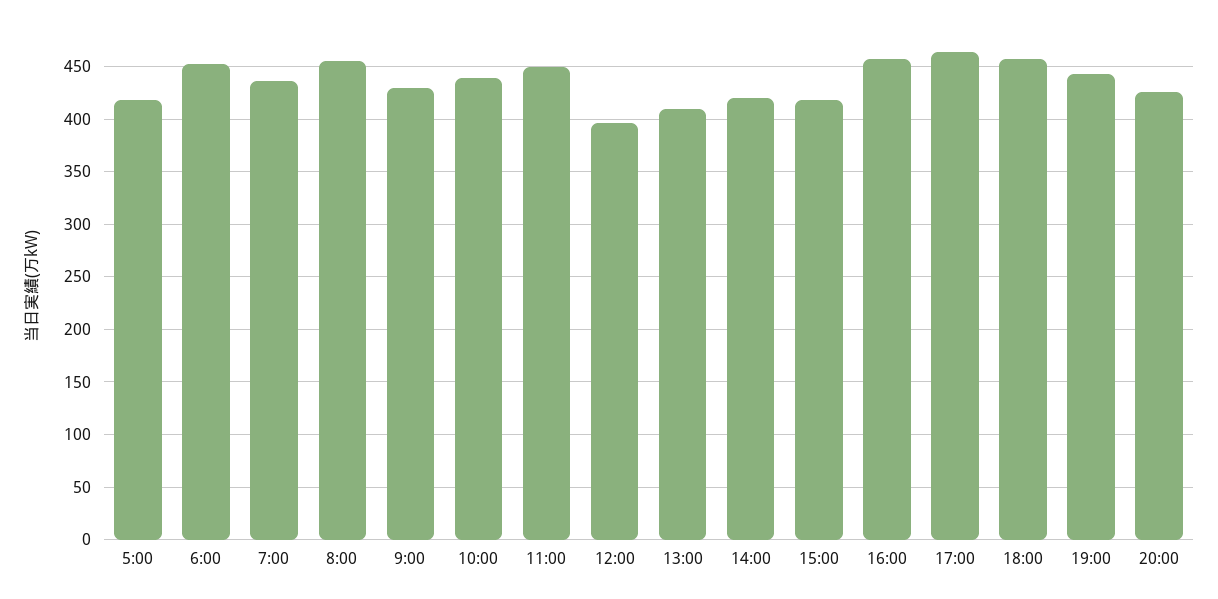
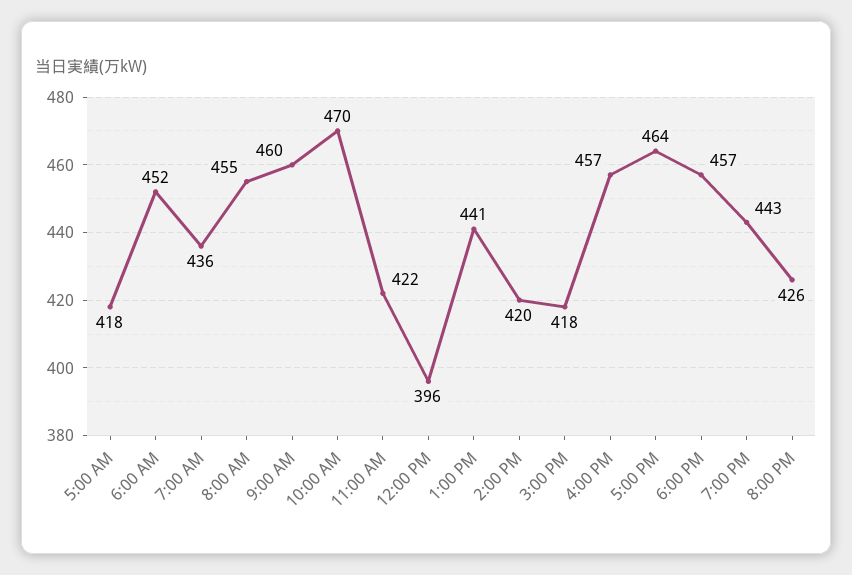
  {
    "5:00": 418,
    "6:00": 452,
    "7:00": 436,
    "8:00": 455,
-   "9:00": 430,
+   "9:00": 460,
-   "10:00": 440,
+   "10:00": 470,
-   "11:00": 450,
+   "11:00": 422,
    "12:00": 396,
-   "13:00": 410,
+   "13:00": 441,
    "14:00": 420,
    "15:00": 418,
    "16:00": 457,
    "17:00": 464,
    "18:00": 457,
    "19:00": 443,
    "20:00": 426
  }

